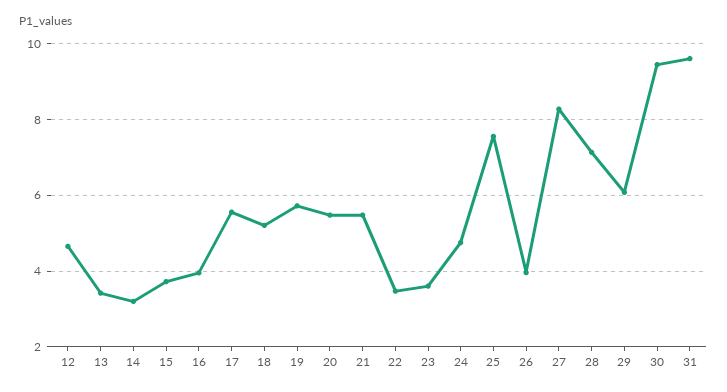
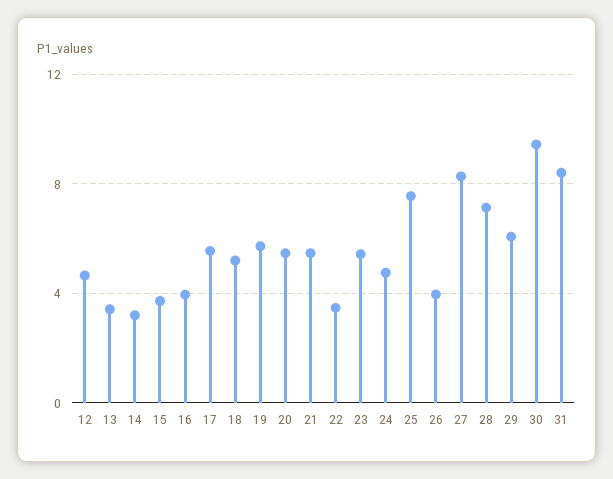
  {
    "12": 4.6,
    "13": 3.4,
    "14": 3.2,
    "15": 3.8,
    "16": 4,
    "17": 5.6,
    "18": 5.2,
    "19": 5.8,
    "20": 5.4,
    "21": 5.4,
    "22": 3.4,
-   "23": 3.6,
+   "23": 5.5,
    "24": 4.8,
    "25": 7.6,
    "26": 4,
    "27": 8.2,
    "28": 7.2,
    "29": 6,
    "30": 9.4,
-   "31": 9.6
+   "31": 8.5
  }

